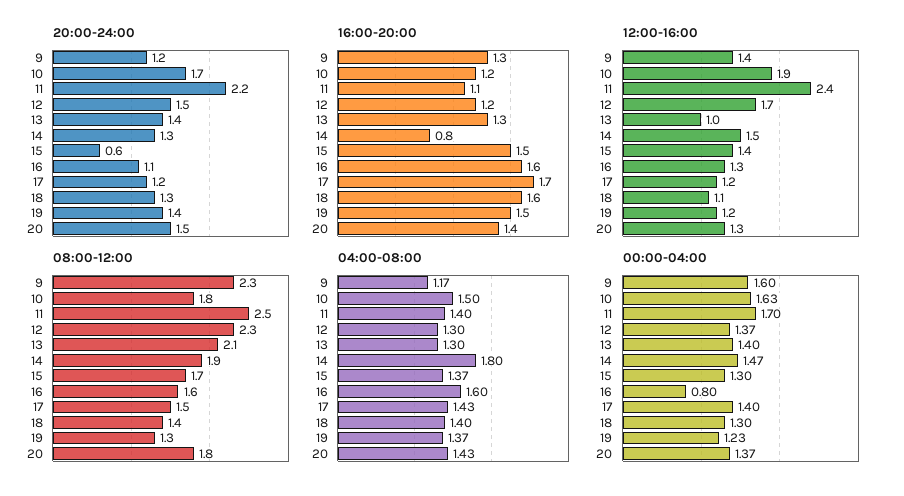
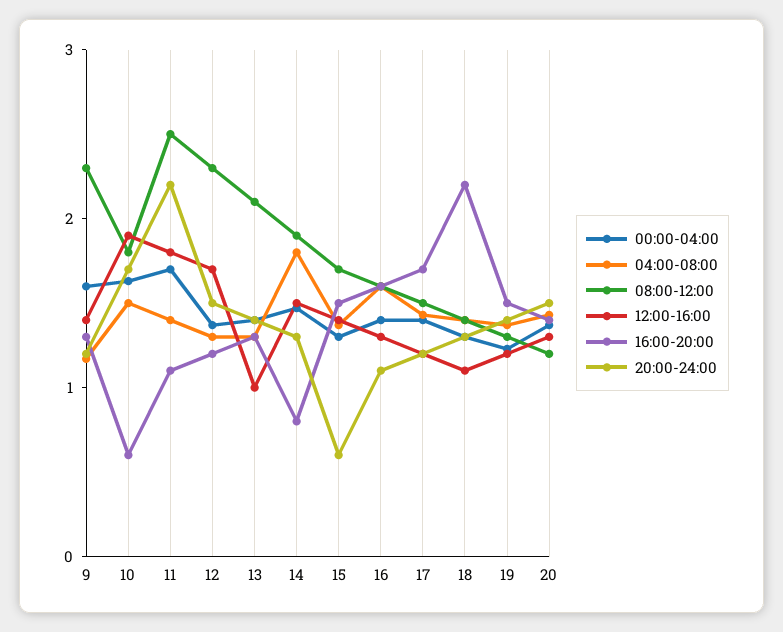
  {
    "20:00-24:00": {
      "9": 1.2,
      "10": 1.7,
      "11": 2.2,
      "12": 1.5,
      "13": 1.4,
      "14": 1.3,
      "15": 0.6,
      "16": 1.1,
      "17": 1.2,
      "18": 1.3,
      "19": 1.4,
      "20": 1.5
    },
    "16:00-20:00": {
      "9": 1.3,
-     "10": 1.2,
+     "10": 0.6,
      "11": 1.1,
      "12": 1.2,
      "13": 1.3,
      "14": 0.8,
      "15": 1.5,
      "16": 1.6,
      "17": 1.7,
-     "18": 1.6,
+     "18": 2.2,
      "19": 1.5,
      "20": 1.4
    },
    "12:00-16:00": {
      "9": 1.4,
      "10": 1.9,
-     "11": 2.4,
+     "11": 1.8,
      "12": 1.7,
      "13": 1,
      "14": 1.5,
      "15": 1.4,
      "16": 1.3,
      "17": 1.2,
      "18": 1.1,
      "19": 1.2,
      "20": 1.3
    },
    "08:00-12:00": {
      "9": 2.3,
      "10": 1.8,
      "11": 2.5,
      "12": 2.3,
      "13": 2.1,
      "14": 1.9,
      "15": 1.7,
      "16": 1.6,
      "17": 1.5,
      "18": 1.4,
      "19": 1.3,
-     "20": 1.8
+     "20": 1.2
    },
    "04:00-08:00": {
      "9": 1.17,
      "10": 1.5,
      "11": 1.4,
      "12": 1.3,
      "13": 1.3,
      "14": 1.8,
      "15": 1.37,
      "16": 1.6,
      "17": 1.43,
      "18": 1.4,
      "19": 1.37,
      "20": 1.43
    },
    "00:00-04:00": {
      "9": 1.6,
      "10": 1.63,
      "11": 1.7,
      "12": 1.37,
      "13": 1.4,
      "14": 1.47,
      "15": 1.3,
-     "16": 0.8,
+     "16": 1.4,
      "17": 1.4,
      "18": 1.3,
      "19": 1.23,
      "20": 1.37
    }
  }

